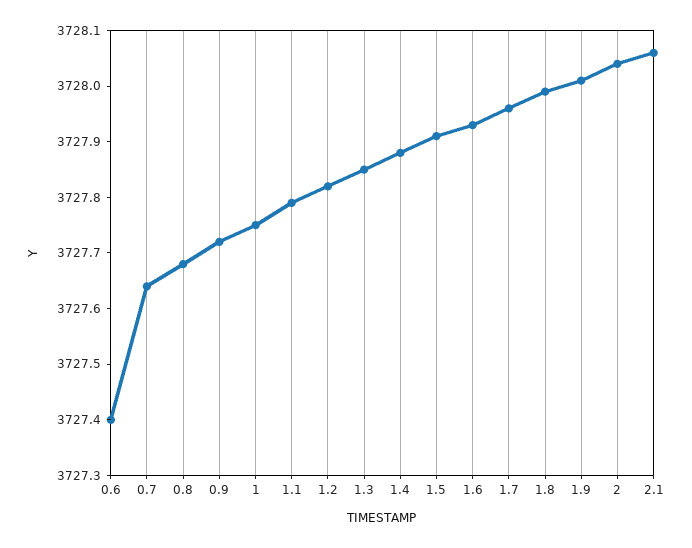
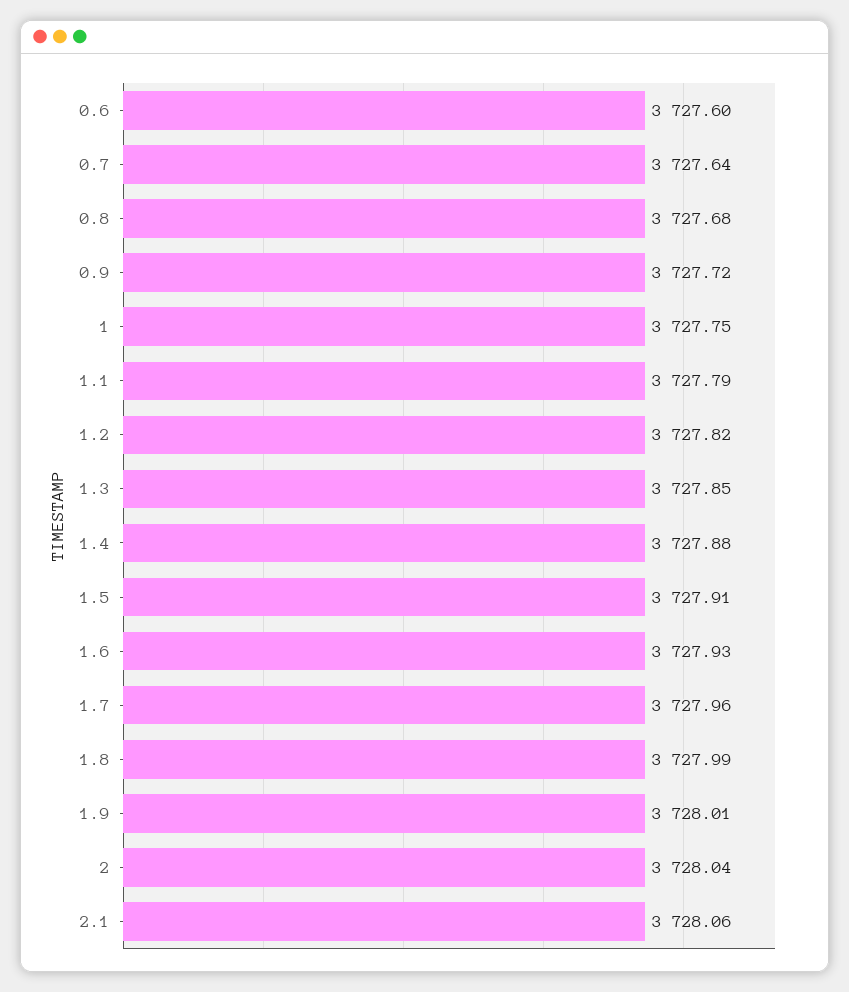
  {
-   "0.6": 3727.4,
+   "0.6": 3727.6,
    "0.7": 3727.64,
    "0.8": 3727.68,
    "0.9": 3727.72,
    "1": 3727.75,
    "1.1": 3727.79,
    "1.2": 3727.82,
    "1.3": 3727.85,
    "1.4": 3727.88,
    "1.5": 3727.91,
    "1.6": 3727.93,
    "1.7": 3727.96,
    "1.8": 3727.99,
    "1.9": 3728.01,
    "2": 3728.04,
    "2.1": 3728.06
  }

